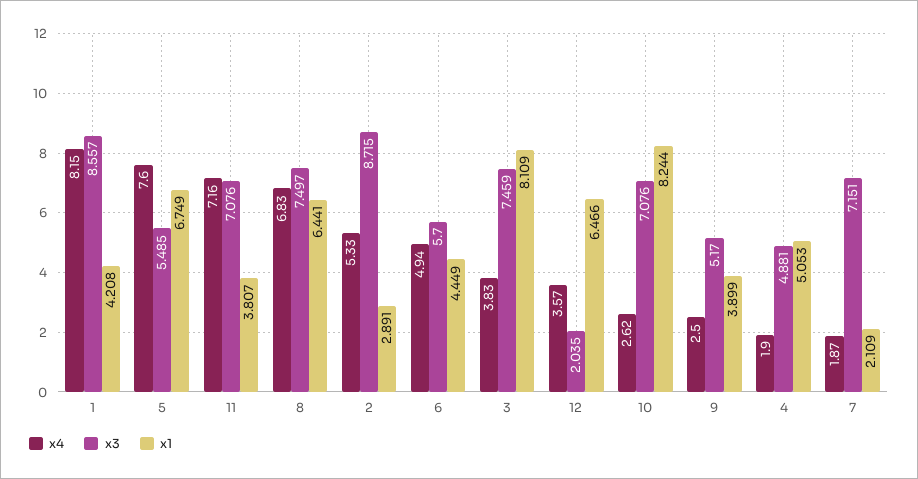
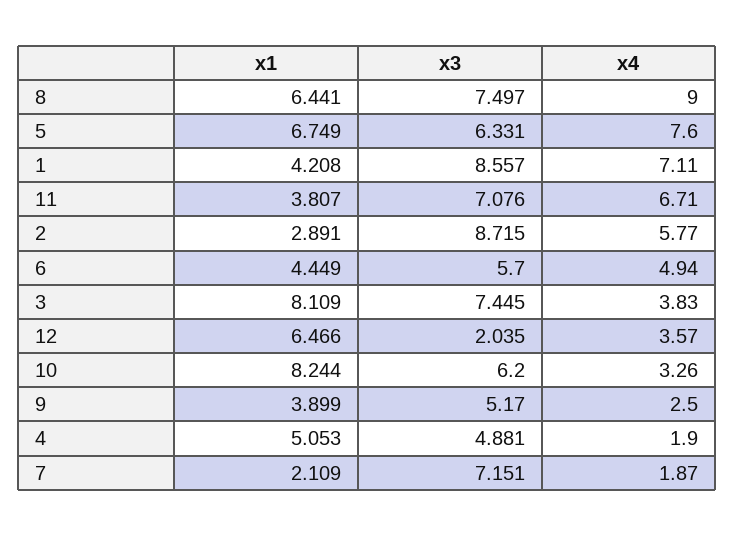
  {
    "x4": {
-     "1": 8.15,
+     "1": 7.11,
      "5": 7.6,
-     "11": 7.16,
+     "11": 6.71,
-     "8": 6.83,
+     "8": 9,
-     "2": 5.33,
+     "2": 5.77,
      "6": 4.94,
      "3": 3.83,
      "12": 3.57,
-     "10": 2.62,
+     "10": 3.26,
      "9": 2.5,
      "4": 1.9,
      "7": 1.87
    },
    "x3": {
      "1": 8.557,
-     "5": 5.485,
+     "5": 6.331,
      "11": 7.076,
      "8": 7.497,
      "2": 8.715,
      "6": 5.7,
-     "3": 7.459,
+     "3": 7.445,
      "12": 2.035,
-     "10": 7.076,
+     "10": 6.2,
      "9": 5.17,
      "4": 4.881,
      "7": 7.151
    },
    "x1": {
      "1": 4.208,
      "5": 6.749,
      "11": 3.807,
      "8": 6.441,
      "2": 2.891,
      "6": 4.449,
      "3": 8.109,
      "12": 6.466,
      "10": 8.244,
      "9": 3.899,
      "4": 5.053,
      "7": 2.109
    }
  }

